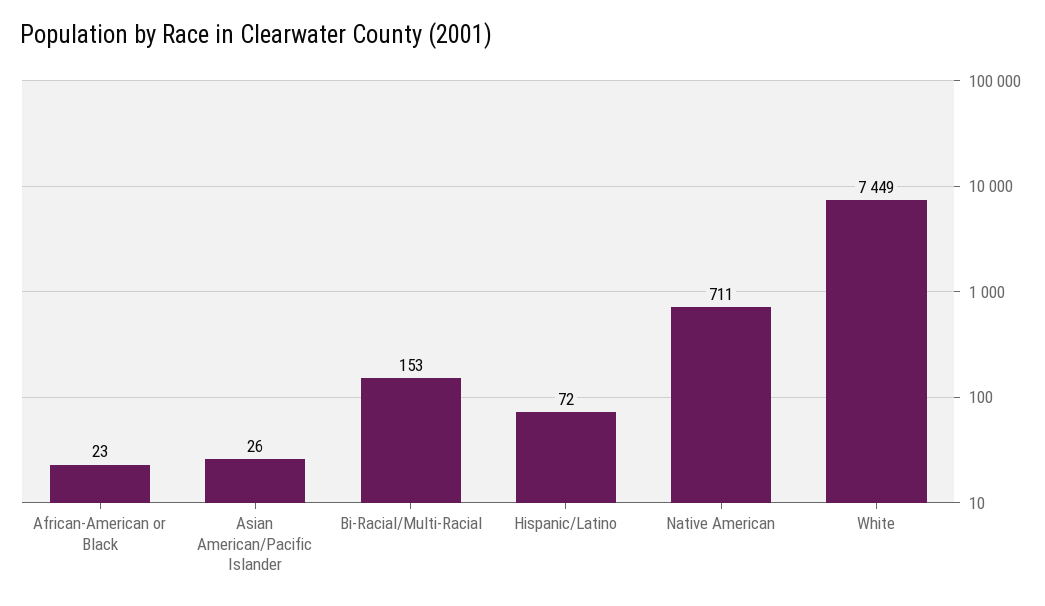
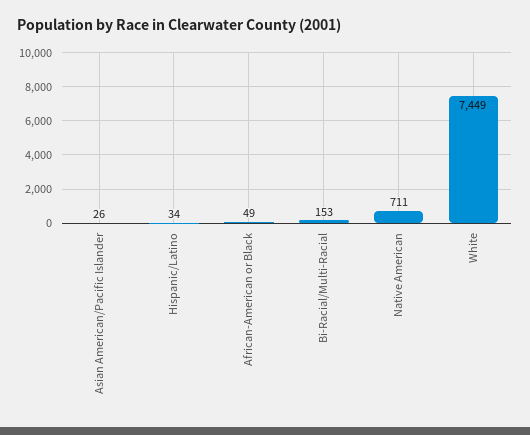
  {
-   "African-American or Black": 23,
+   "African-American or Black": 49,
    "Asian American/Pacific Islander": 26,
    "Bi-Racial/Multi-Racial": 153,
-   "Hispanic/Latino": 72,
+   "Hispanic/Latino": 34,
    "Native American": 711,
    "White": 7449
  }

